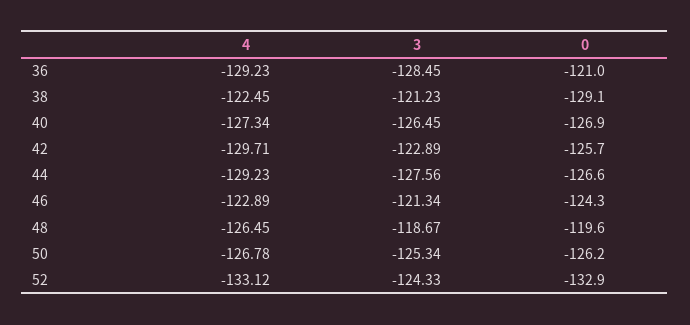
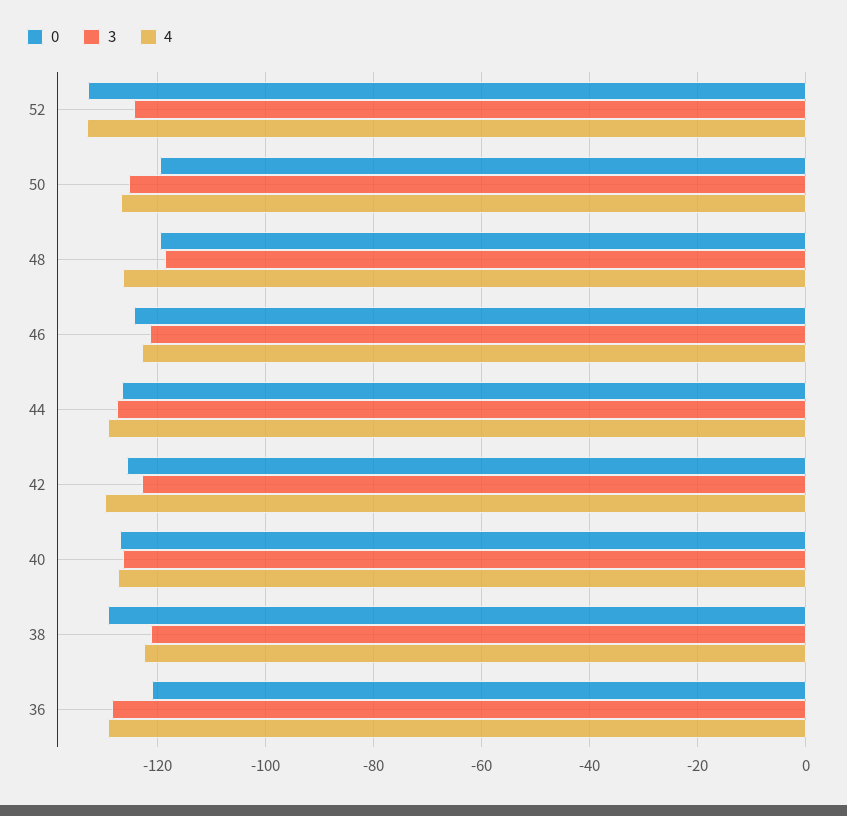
  {
    "4": {
      "36": -129.23,
      "38": -122.45,
      "40": -127.34,
      "42": -129.71,
      "44": -129.23,
      "46": -122.89,
      "48": -126.45,
      "50": -126.78,
      "52": -133.12
    },
    "3": {
      "36": -128.45,
      "38": -121.23,
      "40": -126.45,
      "42": -122.89,
      "44": -127.56,
      "46": -121.34,
      "48": -118.67,
      "50": -125.34,
      "52": -124.33
    },
    "0": {
      "36": -121,
      "38": -129.1,
      "40": -126.9,
      "42": -125.7,
      "44": -126.6,
      "46": -124.3,
      "48": -119.6,
-     "50": -126.2,
+     "50": -120,
      "52": -132.9
    }
  }

